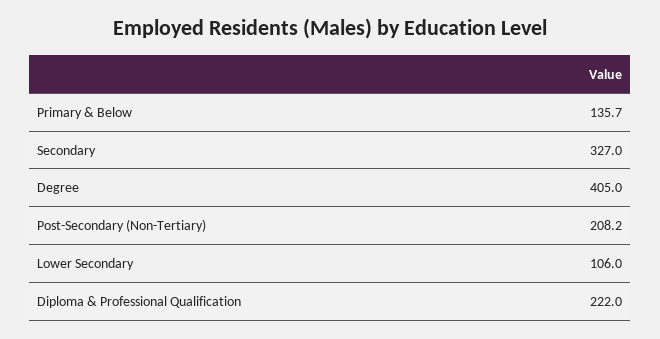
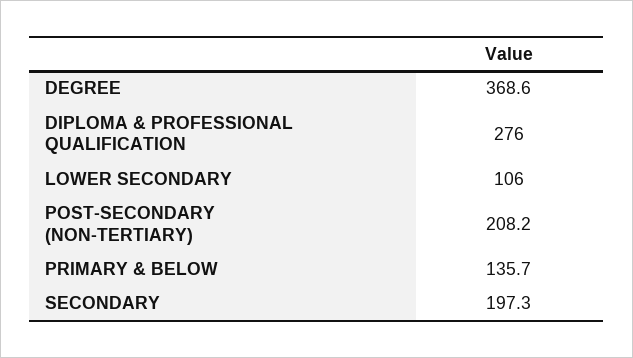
  {
    "Primary & Below": 135.7,
-   "Secondary": 327,
+   "Secondary": 197.3,
-   "Degree": 405,
+   "Degree": 368.6,
    "Post-Secondary (Non-Tertiary)": 208.2,
    "Lower Secondary": 106,
-   "Diploma & Professional Qualification": 222
+   "Diploma & Professional Qualification": 276
  }

